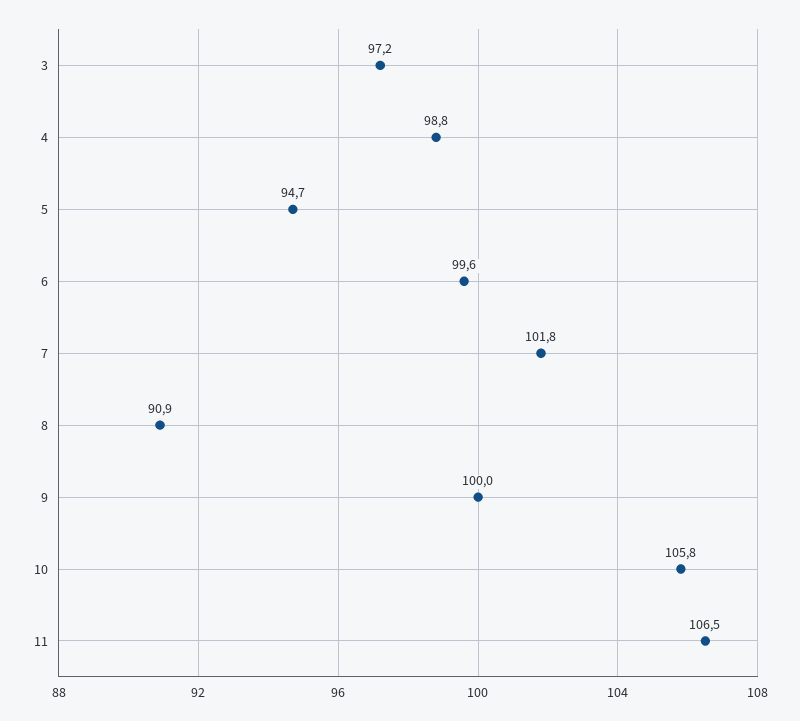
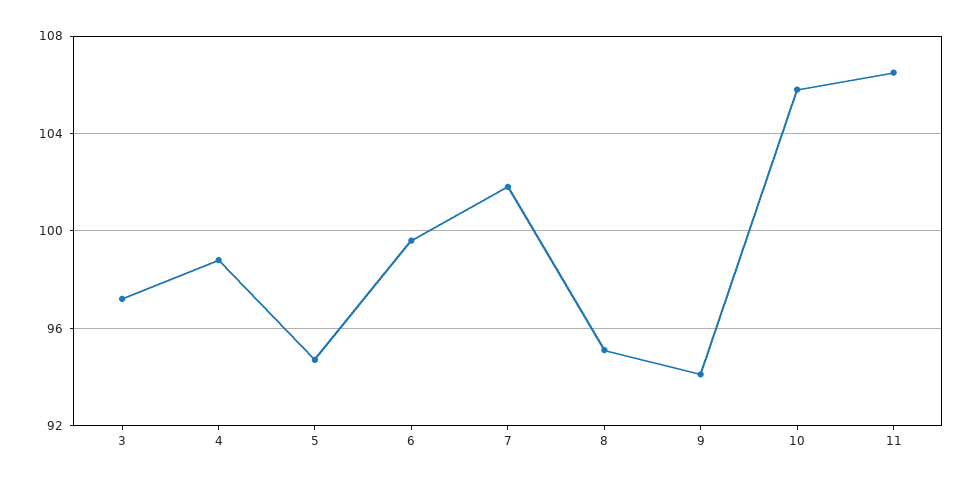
  {
    "3": 97.2,
    "4": 98.8,
    "5": 94.7,
    "6": 99.6,
    "7": 101.8,
-   "8": 90.9,
+   "8": 95,
-   "9": 100,
+   "9": 94,
    "10": 105.8,
    "11": 106.5
  }

